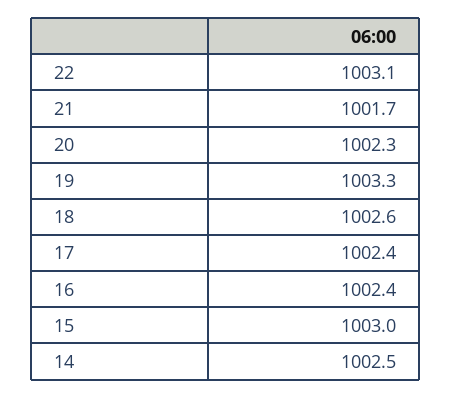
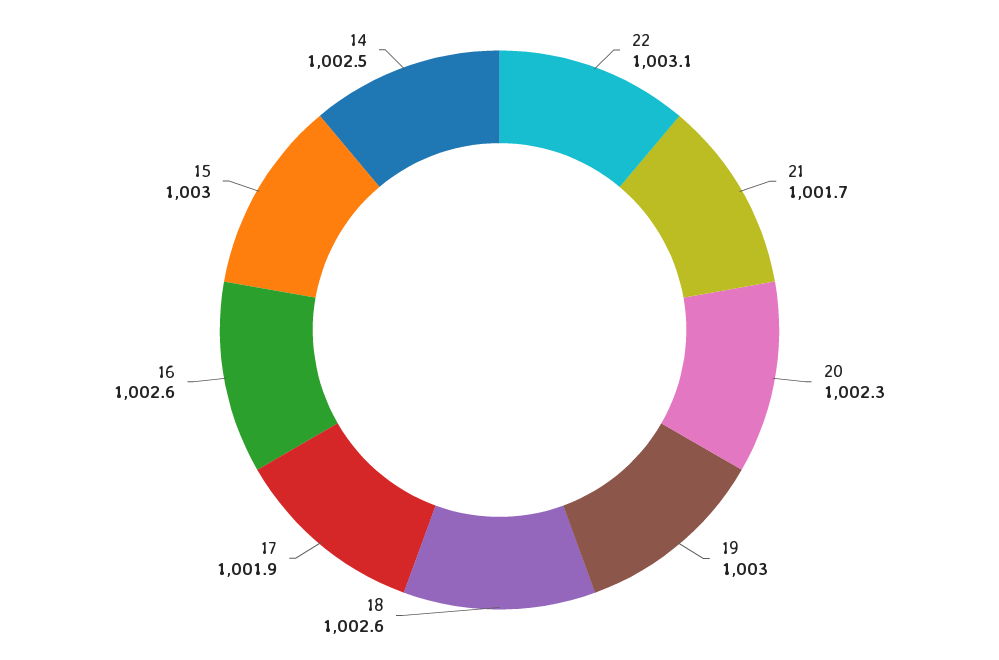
  {
    "22": 1003.1,
    "21": 1001.7,
    "20": 1002.3,
-   "19": 1003.3,
+   "19": 1003,
    "18": 1002.6,
-   "17": 1002.4,
+   "17": 1001.9,
-   "16": 1002.4,
+   "16": 1002.6,
    "15": 1003,
    "14": 1002.5
  }

